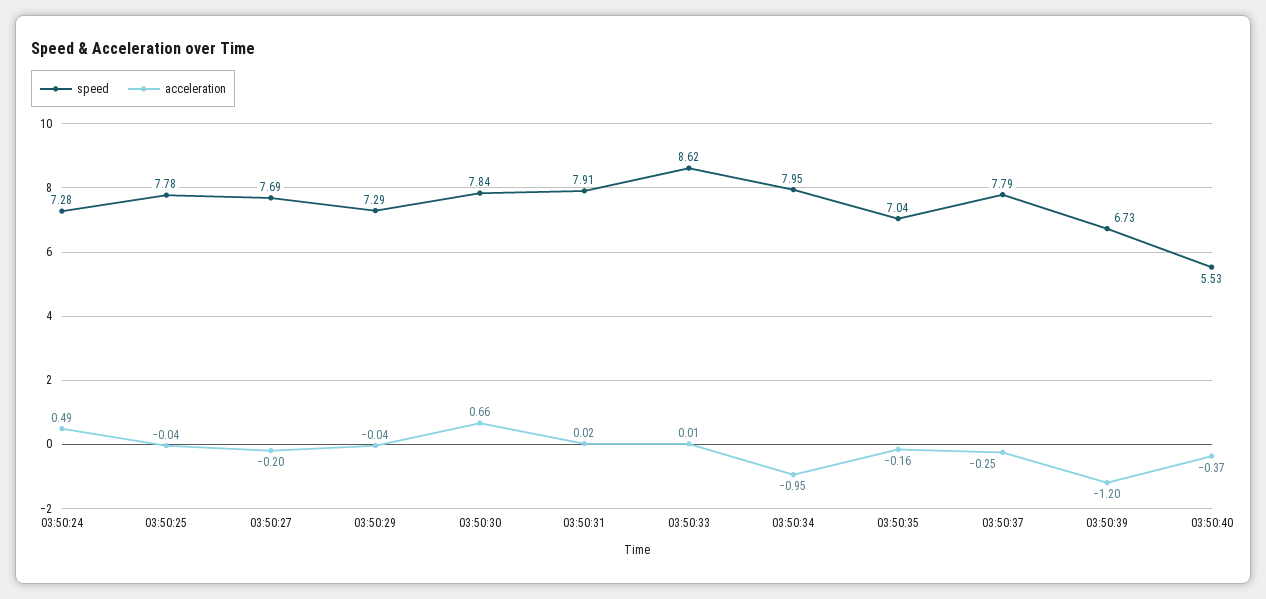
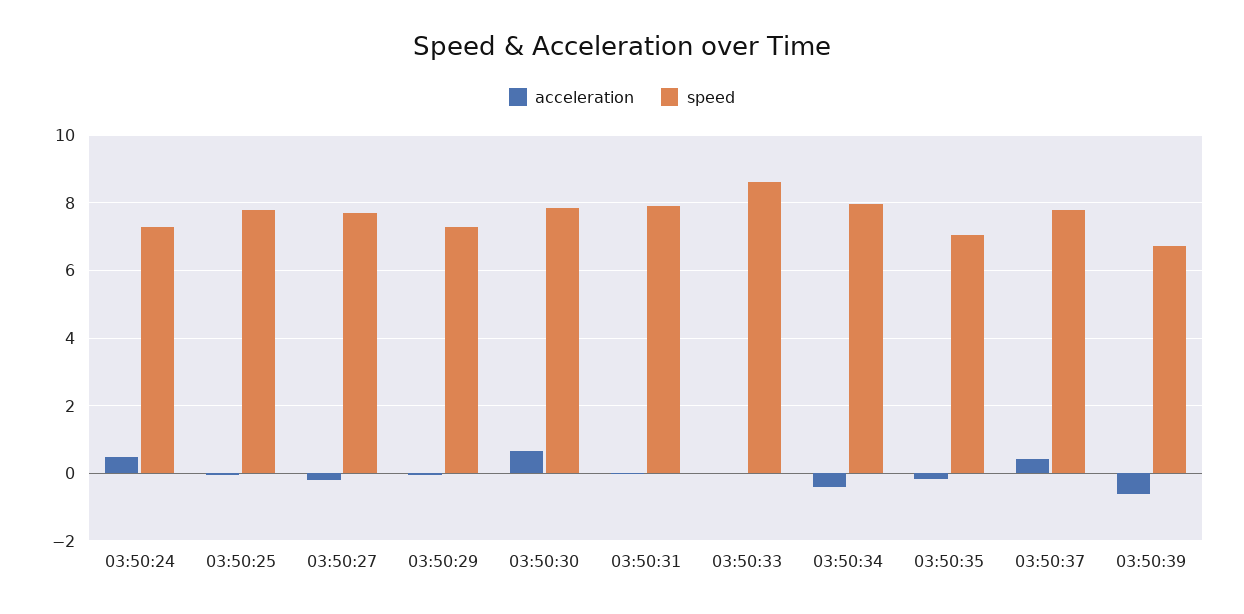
  {
    "speed": {
      "03:50:24": 7.28,
      "03:50:25": 7.78,
      "03:50:27": 7.69,
      "03:50:29": 7.29,
      "03:50:30": 7.84,
      "03:50:31": 7.91,
      "03:50:33": 8.62,
      "03:50:34": 7.95,
      "03:50:35": 7.04,
      "03:50:37": 7.79,
-     "03:50:39": 6.73,
+     "03:50:39": 6.73
-     "03:50:40": 5.53
    },
    "acceleration": {
      "03:50:24": 0.49,
      "03:50:25": -0.04,
      "03:50:27": -0.2,
      "03:50:29": -0.04,
      "03:50:30": 0.66,
      "03:50:31": 0.02,
      "03:50:33": 0.01,
-     "03:50:34": -0.95,
+     "03:50:34": -0.4,
      "03:50:35": -0.16,
-     "03:50:37": -0.25,
+     "03:50:37": 0.4,
-     "03:50:39": -1.2,
+     "03:50:39": -0.6
-     "03:50:40": -0.37
    }
  }

